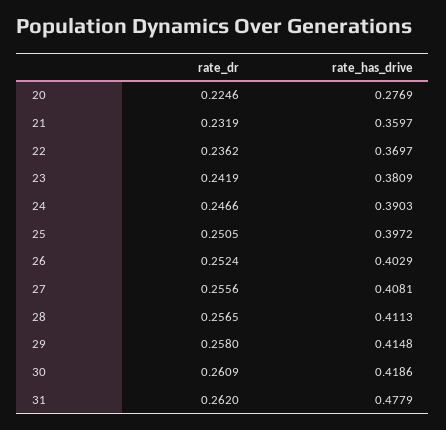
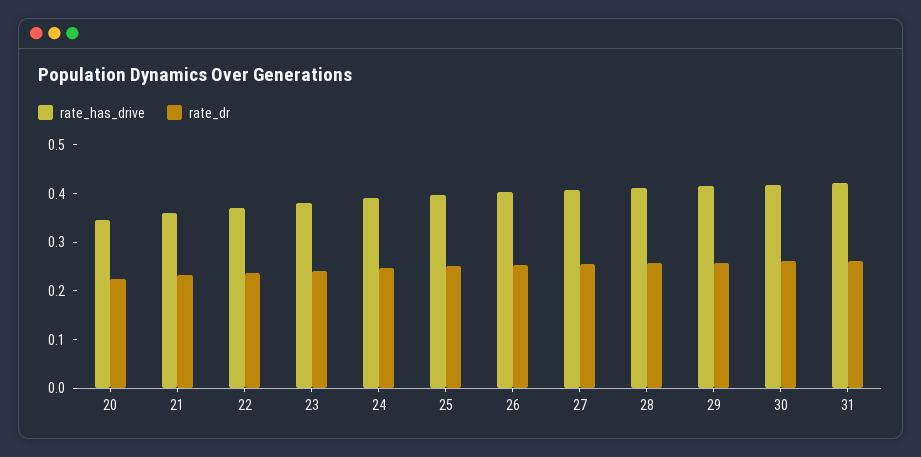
  {
    "rate_dr": {
      "20": 0.2246,
      "21": 0.2319,
      "22": 0.2362,
      "23": 0.2419,
      "24": 0.2466,
      "25": 0.2505,
      "26": 0.2524,
      "27": 0.2556,
      "28": 0.2565,
      "29": 0.258,
      "30": 0.2609,
      "31": 0.262
    },
    "rate_has_drive": {
-     "20": 0.2769,
+     "20": 0.34,
      "21": 0.3597,
      "22": 0.3697,
      "23": 0.3809,
      "24": 0.3903,
      "25": 0.3972,
      "26": 0.4029,
      "27": 0.4081,
      "28": 0.4113,
      "29": 0.4148,
      "30": 0.4186,
-     "31": 0.4779
+     "31": 0.42
    }
  }

